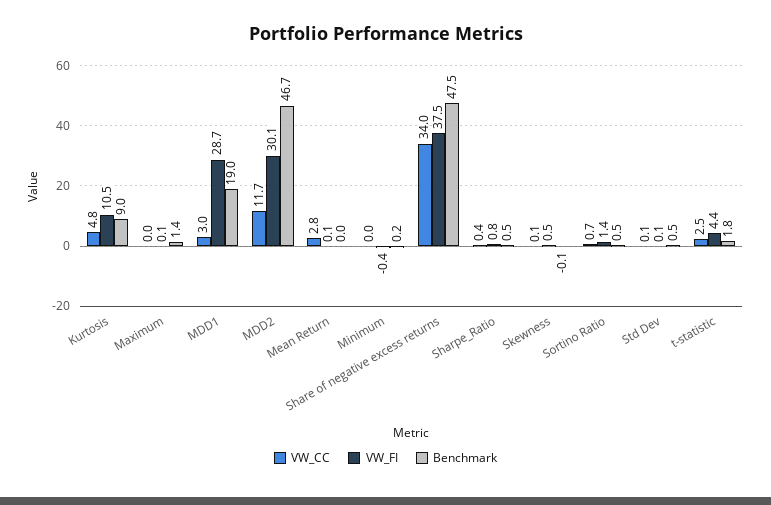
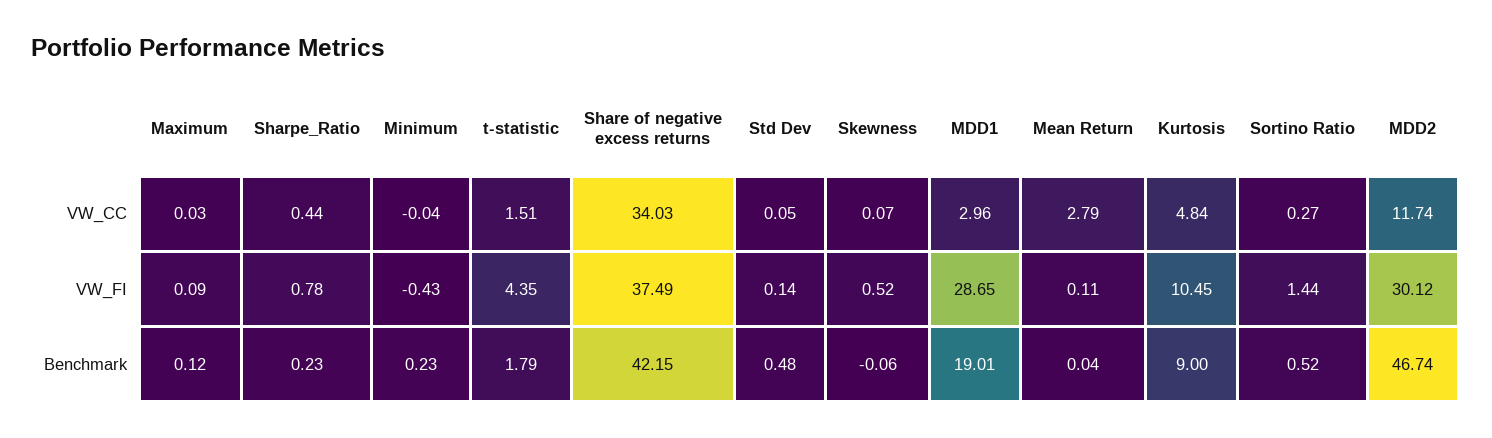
  {
    "VW_CC": {
      "Kurtosis": 4.84,
      "Maximum": 0.03,
      "MDD1": 2.96,
      "MDD2": 11.74,
      "Mean Return": 2.79,
      "Minimum": -0.04,
      "Share of negative excess returns": 34.03,
      "Sharpe_Ratio": 0.44,
      "Skewness": 0.07,
-     "Sortino Ratio": 0.7,
+     "Sortino Ratio": 0.27,
      "Std Dev": 0.05,
-     "t-statistic": 2.5
+     "t-statistic": 1.51
    },
    "VW_FI": {
      "Kurtosis": 10.45,
      "Maximum": 0.09,
      "MDD1": 28.65,
      "MDD2": 30.12,
      "Mean Return": 0.11,
      "Minimum": -0.43,
      "Share of negative excess returns": 37.49,
      "Sharpe_Ratio": 0.78,
      "Skewness": 0.52,
      "Sortino Ratio": 1.44,
      "Std Dev": 0.14,
      "t-statistic": 4.35
    },
    "Benchmark": {
      "Kurtosis": 9,
-     "Maximum": 1.4,
+     "Maximum": 0.12,
      "MDD1": 19.01,
      "MDD2": 46.74,
      "Mean Return": 0.04,
      "Minimum": 0.23,
-     "Share of negative excess returns": 47.5,
+     "Share of negative excess returns": 42.15,
-     "Sharpe_Ratio": 0.5,
+     "Sharpe_Ratio": 0.23,
      "Skewness": -0.06,
      "Sortino Ratio": 0.52,
      "Std Dev": 0.48,
      "t-statistic": 1.79
    }
  }

